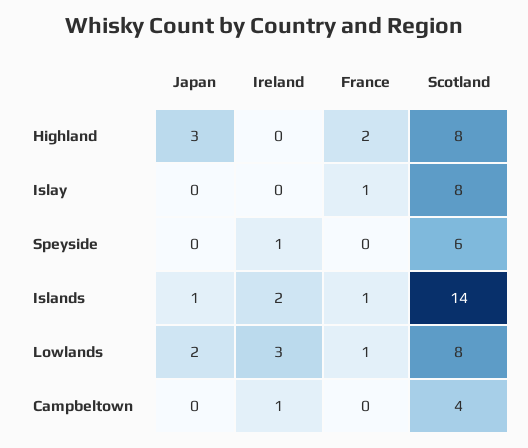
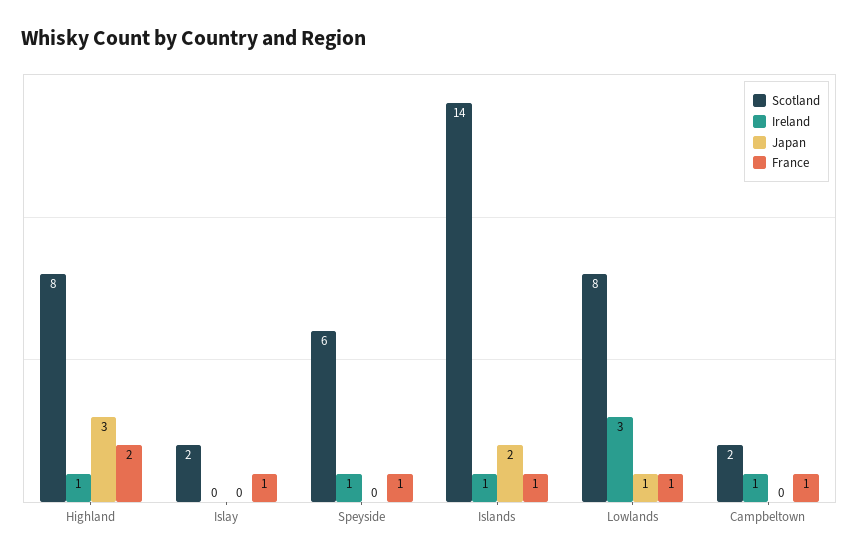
  {
    "Japan": {
      "Highland": 3,
      "Islay": 0,
      "Speyside": 0,
-     "Islands": 1,
+     "Islands": 2,
-     "Lowlands": 2,
+     "Lowlands": 1,
      "Campbeltown": 0
    },
    "Ireland": {
-     "Highland": 0,
+     "Highland": 1,
      "Islay": 0,
      "Speyside": 1,
-     "Islands": 2,
+     "Islands": 1,
      "Lowlands": 3,
      "Campbeltown": 1
    },
    "France": {
      "Highland": 2,
      "Islay": 1,
-     "Speyside": 0,
+     "Speyside": 1,
      "Islands": 1,
      "Lowlands": 1,
-     "Campbeltown": 0
+     "Campbeltown": 1
    },
    "Scotland": {
      "Highland": 8,
-     "Islay": 8,
+     "Islay": 2,
      "Speyside": 6,
      "Islands": 14,
      "Lowlands": 8,
-     "Campbeltown": 4
+     "Campbeltown": 2
    }
  }

